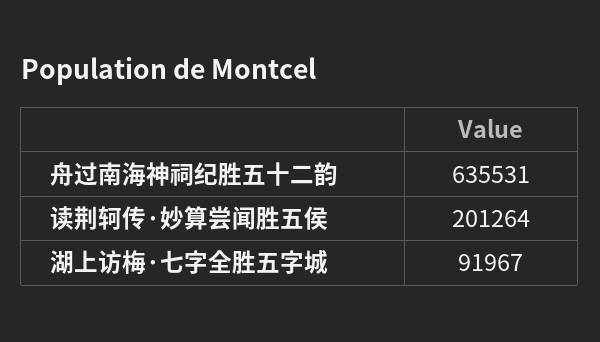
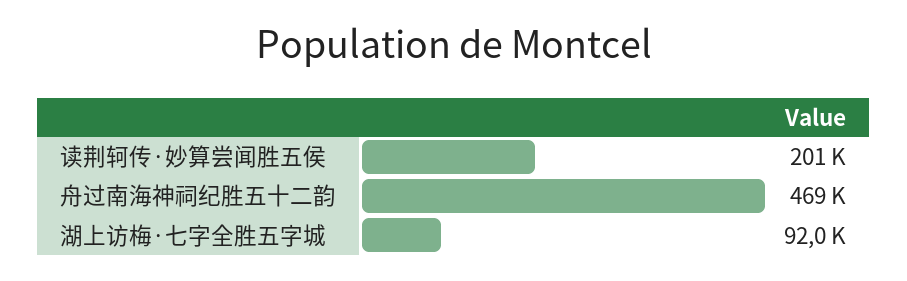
  {
-   "舟过南海神祠纪胜五十二韵": 635531,
+   "舟过南海神祠纪胜五十二韵": 469000,
    "读荆轲传·妙算尝闻胜五侯": 201264,
    "湖上访梅·七字全胜五字城": 91967
  }

